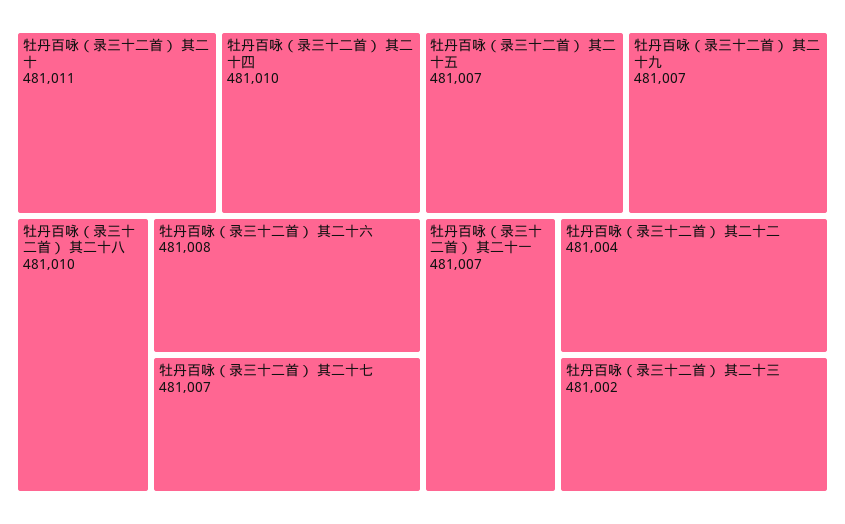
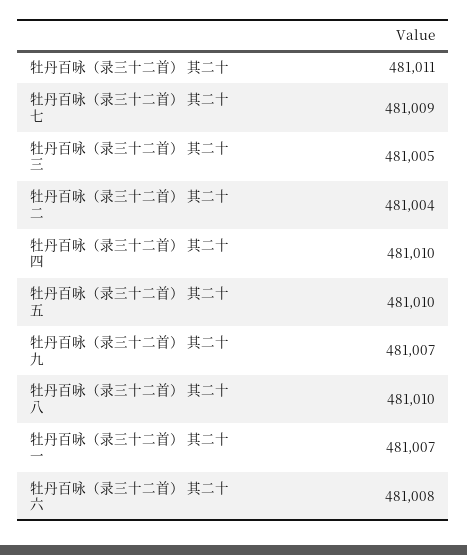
  {
    "牡丹百咏（录三十二首） 其二十": 481011,
    "牡丹百咏（录三十二首） 其二十四": 481010,
    "牡丹百咏（录三十二首） 其二十八": 481010,
    "牡丹百咏（录三十二首） 其二十六": 481008,
-   "牡丹百咏（录三十二首） 其二十七": 481007,
+   "牡丹百咏（录三十二首） 其二十七": 481009,
-   "牡丹百咏（录三十二首） 其二十五": 481007,
+   "牡丹百咏（录三十二首） 其二十五": 481010,
    "牡丹百咏（录三十二首） 其二十九": 481007,
    "牡丹百咏（录三十二首） 其二十一": 481007,
    "牡丹百咏（录三十二首） 其二十二": 481004,
-   "牡丹百咏（录三十二首） 其二十三": 481002
+   "牡丹百咏（录三十二首） 其二十三": 481005
  }

